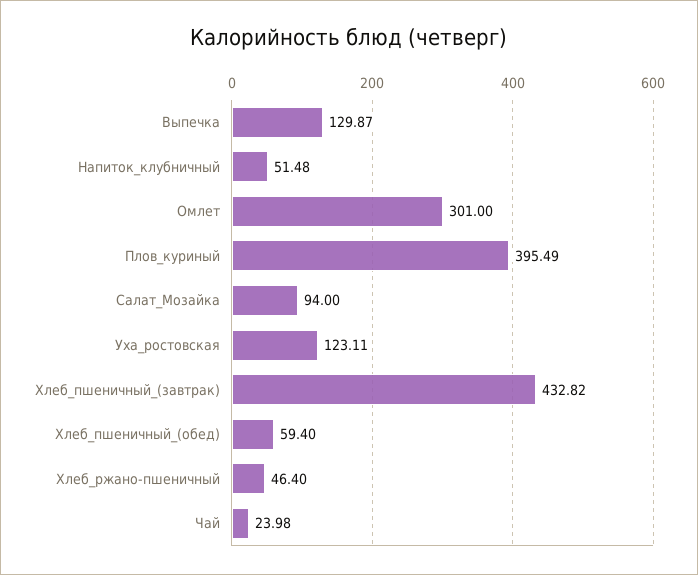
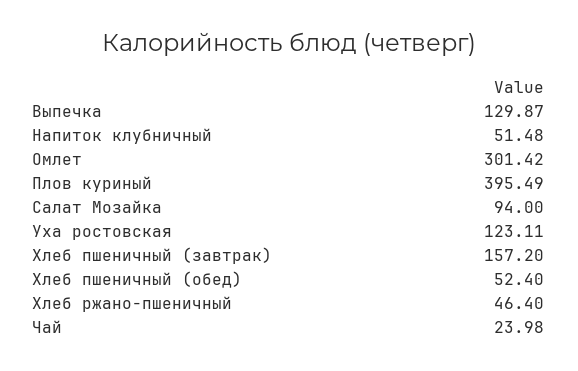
  {
    "Выпечка": 129.87,
    "Напиток_клубничный": 51.48,
-   "Омлет": 301,
+   "Омлет": 301.42,
    "Плов_куриный": 395.49,
    "Салат_Мозайка": 94,
    "Уха_ростовская": 123.11,
-   "Хлеб_пшеничный_(завтрак)": 432.82,
+   "Хлеб_пшеничный_(завтрак)": 157.2,
-   "Хлеб_пшеничный_(обед)": 59.4,
+   "Хлеб_пшеничный_(обед)": 52.4,
    "Хлеб_ржано-пшеничный": 46.4,
    "Чай": 23.98
  }

